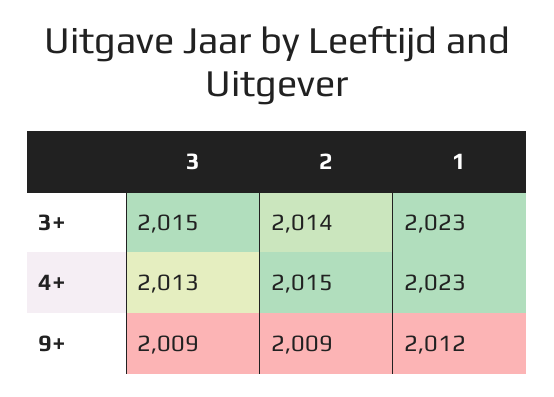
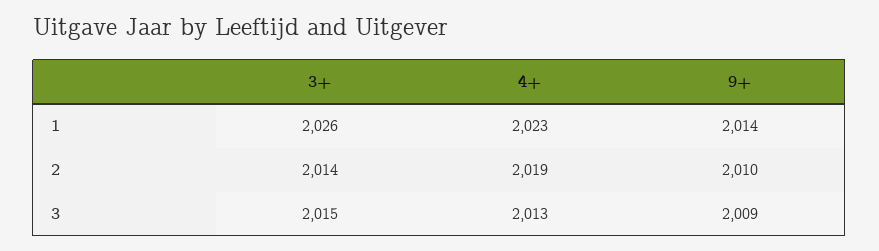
  {
    "3": {
      "3+": 2015,
      "4+": 2013,
      "9+": 2009
    },
    "2": {
      "3+": 2014,
-     "4+": 2015,
+     "4+": 2019,
-     "9+": 2009
+     "9+": 2010
    },
    "1": {
-     "3+": 2023,
+     "3+": 2026,
      "4+": 2023,
-     "9+": 2012
+     "9+": 2014
    }
  }

